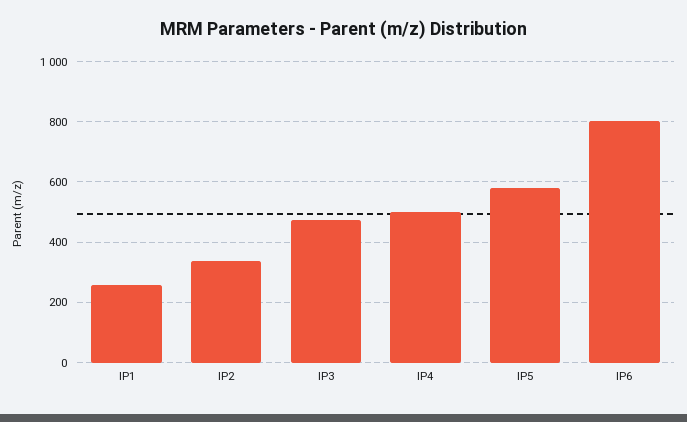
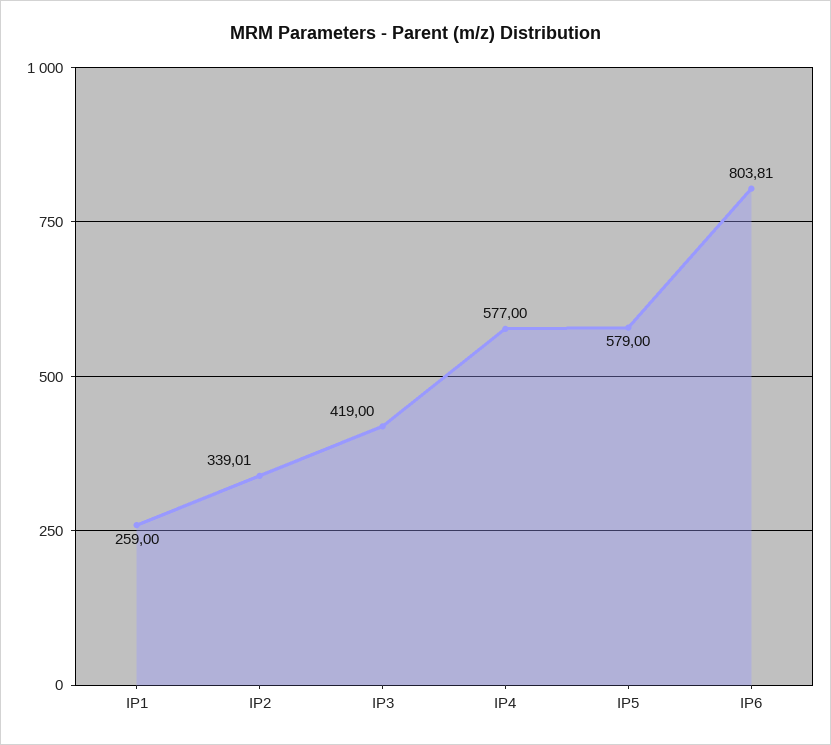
  {
    "IP1": 259,
    "IP2": 339.01,
-   "IP3": 480,
+   "IP3": 419,
-   "IP4": 500,
+   "IP4": 577,
    "IP5": 579,
    "IP6": 803.81
  }

